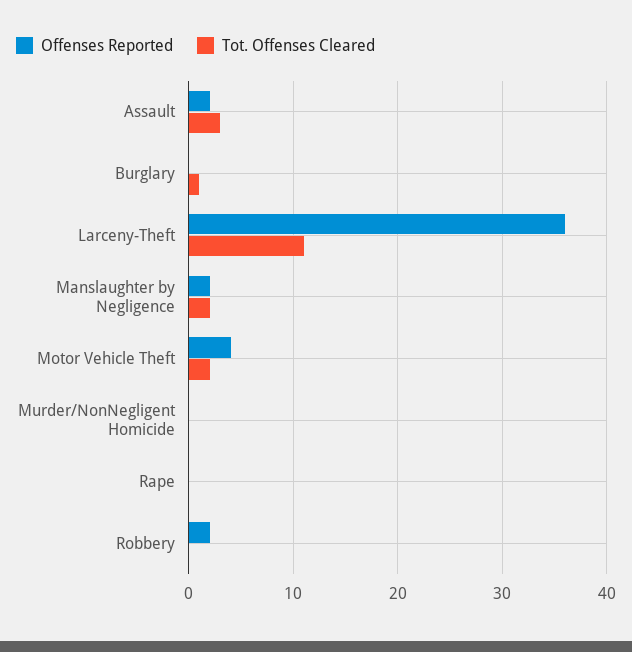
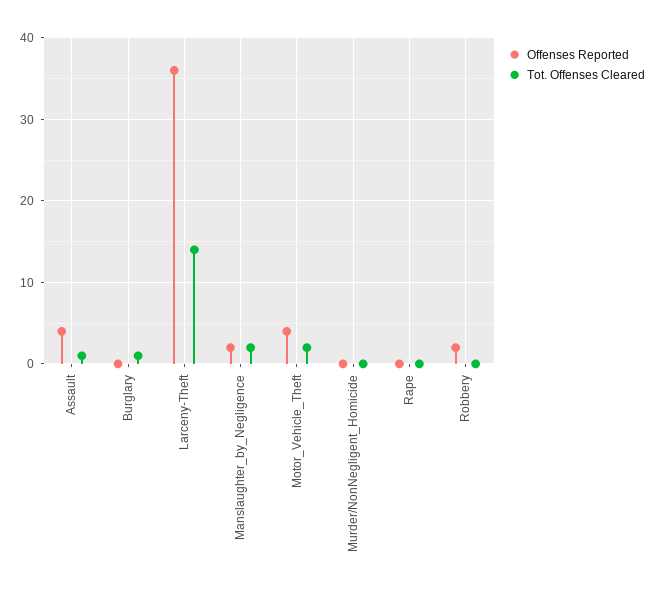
  {
    "Offenses Reported": {
-     "Assault": 2,
+     "Assault": 4,
      "Burglary": 0,
      "Larceny-Theft": 36,
      "Manslaughter by Negligence": 2,
      "Motor Vehicle Theft": 4,
      "Murder/NonNegligent Homicide": 0,
      "Rape": 0,
      "Robbery": 2
    },
    "Tot. Offenses Cleared": {
-     "Assault": 3,
+     "Assault": 1,
      "Burglary": 1,
-     "Larceny-Theft": 11,
+     "Larceny-Theft": 14,
      "Manslaughter by Negligence": 2,
      "Motor Vehicle Theft": 2,
      "Murder/NonNegligent Homicide": 0,
      "Rape": 0,
      "Robbery": 0
    }
  }

